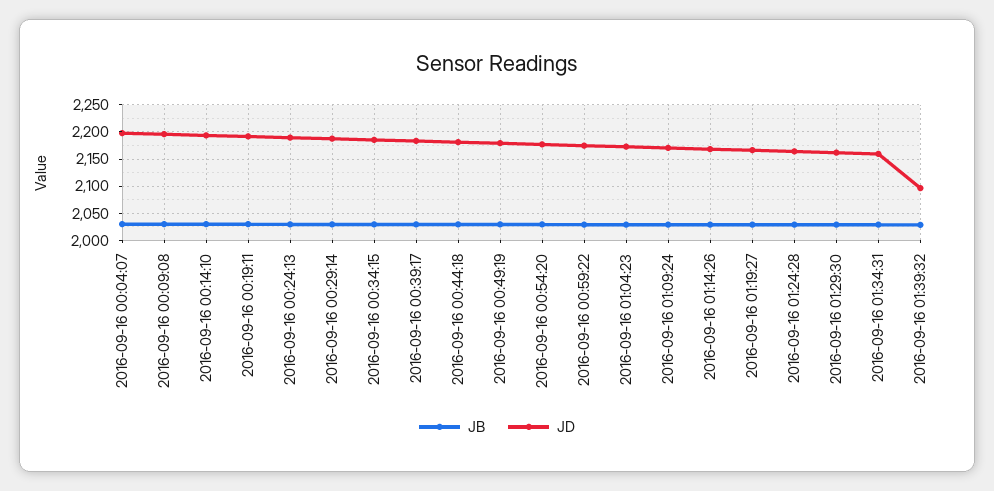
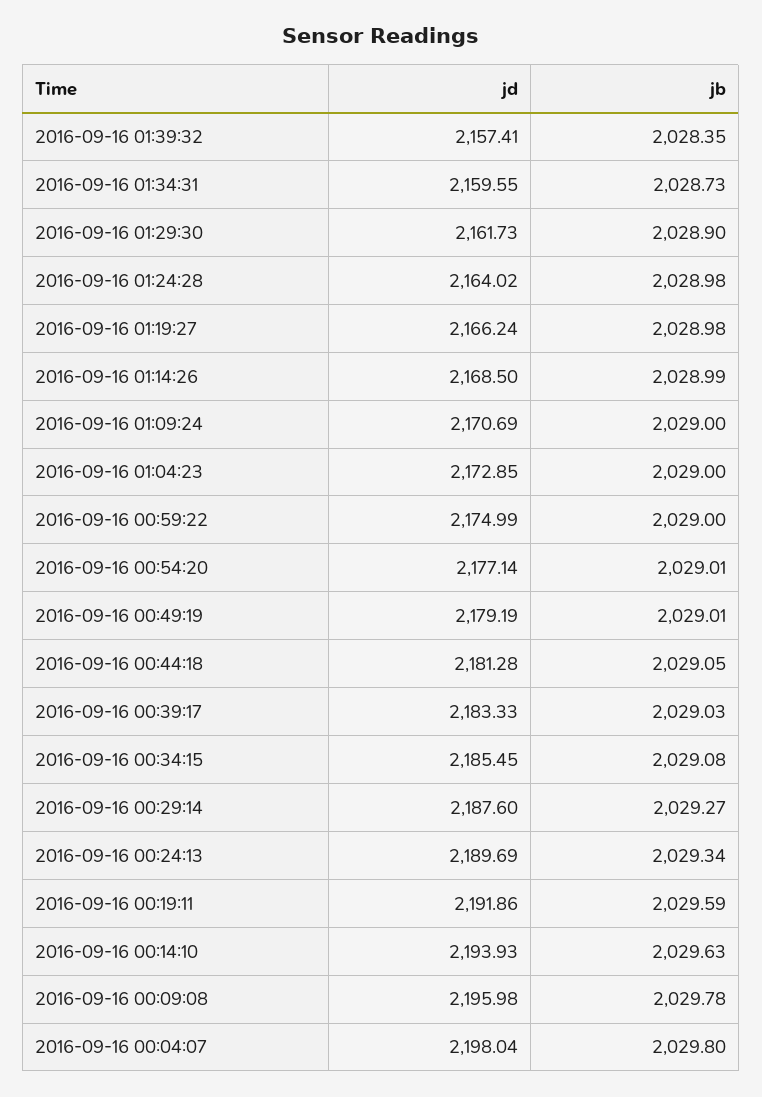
  {
    "JB": {
      "2016-09-16 00:04:07": 2029.8,
      "2016-09-16 00:09:08": 2029.78,
      "2016-09-16 00:14:10": 2029.63,
      "2016-09-16 00:19:11": 2029.59,
      "2016-09-16 00:24:13": 2029.34,
      "2016-09-16 00:29:14": 2029.27,
      "2016-09-16 00:34:15": 2029.08,
      "2016-09-16 00:39:17": 2029.03,
      "2016-09-16 00:44:18": 2029.05,
      "2016-09-16 00:49:19": 2029.01,
      "2016-09-16 00:54:20": 2029.01,
      "2016-09-16 00:59:22": 2029,
      "2016-09-16 01:04:23": 2029,
      "2016-09-16 01:09:24": 2029,
      "2016-09-16 01:14:26": 2028.99,
      "2016-09-16 01:19:27": 2028.98,
      "2016-09-16 01:24:28": 2028.98,
      "2016-09-16 01:29:30": 2028.9,
      "2016-09-16 01:34:31": 2028.73,
      "2016-09-16 01:39:32": 2028.35
    },
    "JD": {
      "2016-09-16 00:04:07": 2198.04,
      "2016-09-16 00:09:08": 2195.98,
      "2016-09-16 00:14:10": 2193.93,
      "2016-09-16 00:19:11": 2191.86,
      "2016-09-16 00:24:13": 2189.69,
      "2016-09-16 00:29:14": 2187.6,
      "2016-09-16 00:34:15": 2185.45,
      "2016-09-16 00:39:17": 2183.33,
      "2016-09-16 00:44:18": 2181.28,
      "2016-09-16 00:49:19": 2179.19,
      "2016-09-16 00:54:20": 2177.14,
      "2016-09-16 00:59:22": 2174.99,
      "2016-09-16 01:04:23": 2172.85,
      "2016-09-16 01:09:24": 2170.69,
      "2016-09-16 01:14:26": 2168.5,
      "2016-09-16 01:19:27": 2166.24,
      "2016-09-16 01:24:28": 2164.02,
      "2016-09-16 01:29:30": 2161.73,
      "2016-09-16 01:34:31": 2159.55,
-     "2016-09-16 01:39:32": 2100
+     "2016-09-16 01:39:32": 2157.41
    }
  }

